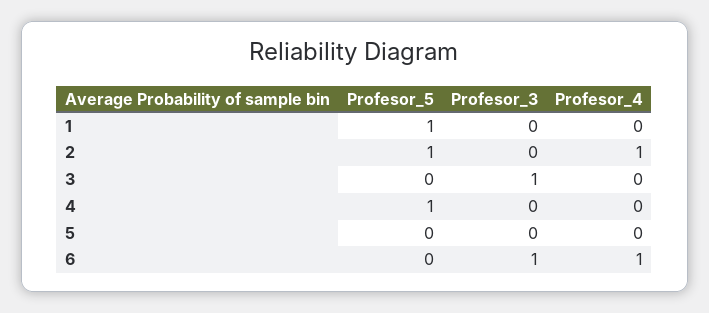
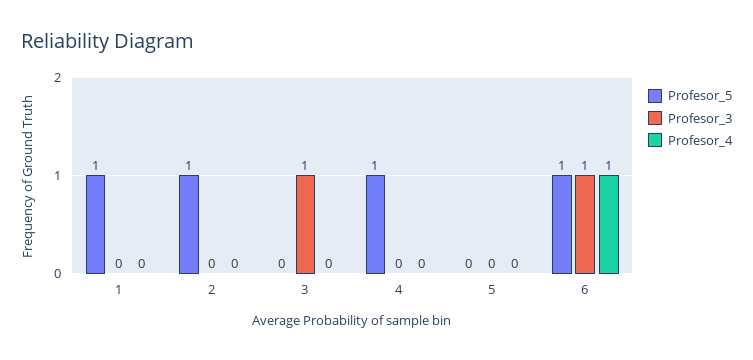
  {
    "Profesor_5": {
      "1": 1,
      "2": 1,
      "3": 0,
      "4": 1,
      "5": 0,
-     "6": 0
+     "6": 1
    },
    "Profesor_3": {
      "1": 0,
      "2": 0,
      "3": 1,
      "4": 0,
      "5": 0,
      "6": 1
    },
    "Profesor_4": {
      "1": 0,
-     "2": 1,
+     "2": 0,
      "3": 0,
      "4": 0,
      "5": 0,
      "6": 1
    }
  }

